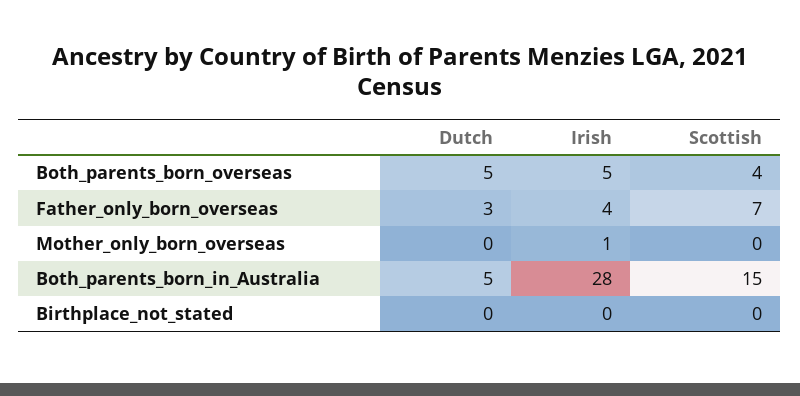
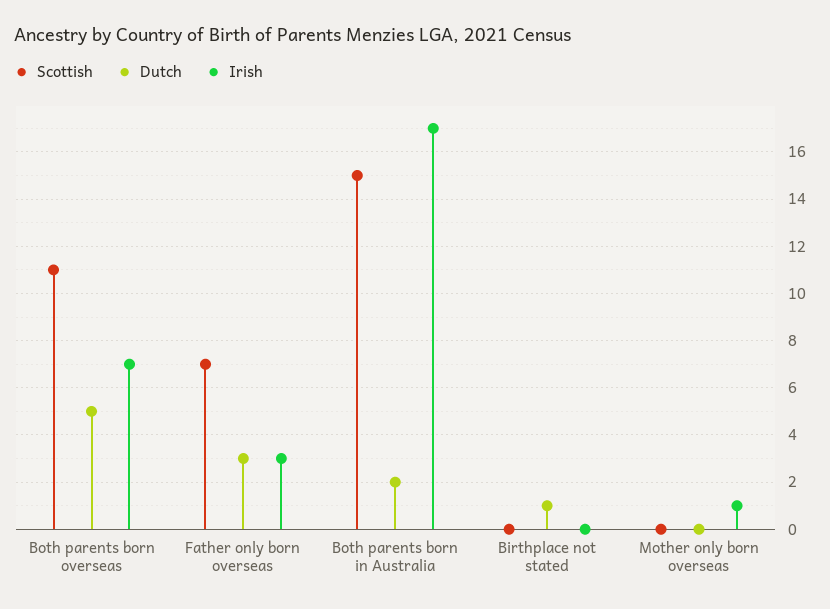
  {
    "Dutch": {
      "Both_parents_born_overseas": 5,
      "Father_only_born_overseas": 3,
      "Mother_only_born_overseas": 0,
-     "Both_parents_born_in_Australia": 5,
+     "Both_parents_born_in_Australia": 2,
-     "Birthplace_not_stated": 0
+     "Birthplace_not_stated": 1
    },
    "Irish": {
-     "Both_parents_born_overseas": 5,
+     "Both_parents_born_overseas": 7,
-     "Father_only_born_overseas": 4,
+     "Father_only_born_overseas": 3,
      "Mother_only_born_overseas": 1,
-     "Both_parents_born_in_Australia": 28,
+     "Both_parents_born_in_Australia": 17,
      "Birthplace_not_stated": 0
    },
    "Scottish": {
-     "Both_parents_born_overseas": 4,
+     "Both_parents_born_overseas": 11,
      "Father_only_born_overseas": 7,
      "Mother_only_born_overseas": 0,
      "Both_parents_born_in_Australia": 15,
      "Birthplace_not_stated": 0
    }
  }

